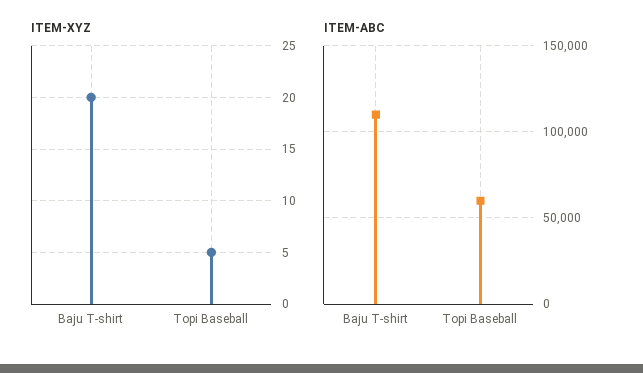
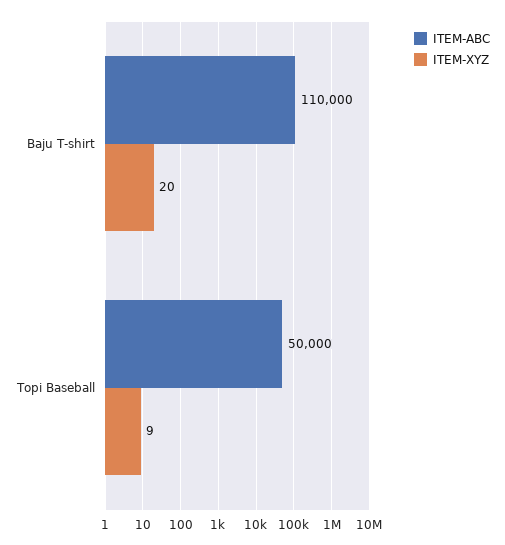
  {
    "ITEM-XYZ": {
      "Baju T-shirt": 20,
-     "Topi Baseball": 5
+     "Topi Baseball": 9
    },
    "ITEM-ABC": {
      "Baju T-shirt": 110000,
-     "Topi Baseball": 60000
+     "Topi Baseball": 50000
    }
  }

